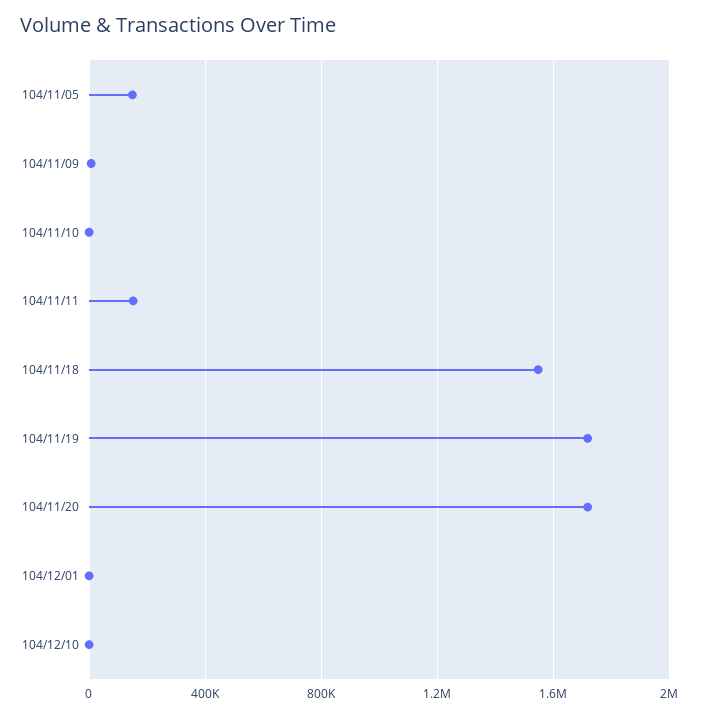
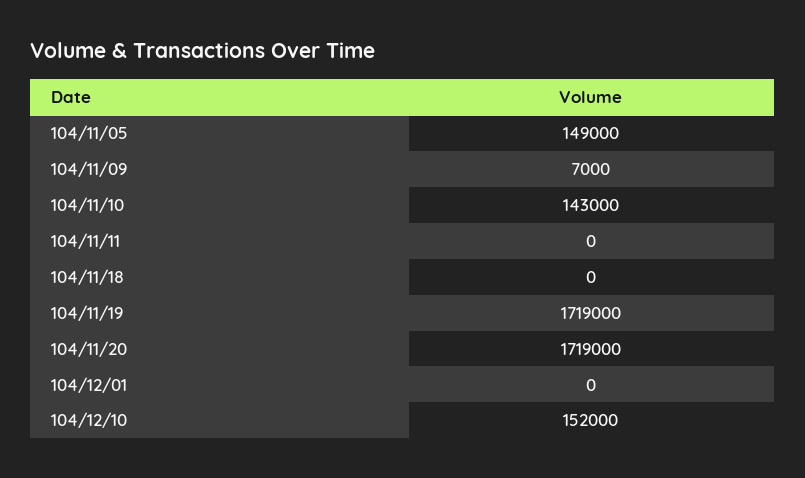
  {
    "104/11/05": 149000,
    "104/11/09": 7000,
-   "104/11/10": 0,
+   "104/11/10": 143000,
-   "104/11/11": 150000,
+   "104/11/11": 0,
-   "104/11/18": 1550000,
+   "104/11/18": 0,
    "104/11/19": 1719000,
    "104/11/20": 1719000,
    "104/12/01": 0,
-   "104/12/10": 0
+   "104/12/10": 152000
  }

